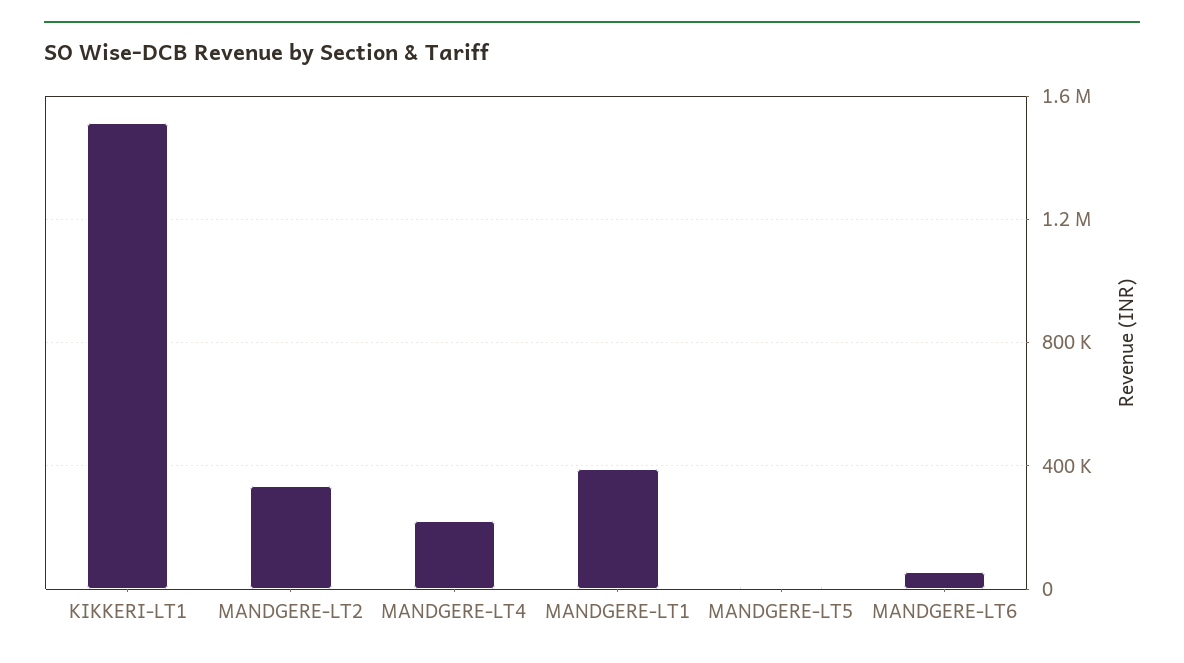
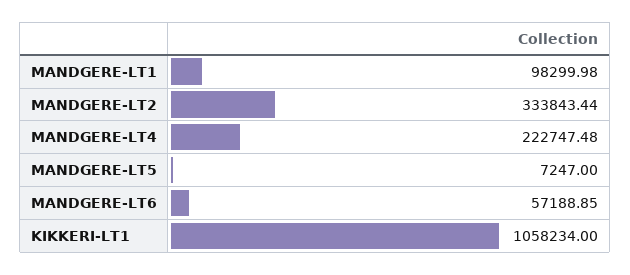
  {
-   "KIKKERI-LT1": 1500000,
+   "KIKKERI-LT1": 1058234,
    "MANDGERE-LT2": 333843.44,
    "MANDGERE-LT4": 222747.48,
-   "MANDGERE-LT1": 400000,
+   "MANDGERE-LT1": 98299.98,
    "MANDGERE-LT5": 7247,
    "MANDGERE-LT6": 57188.85
  }

